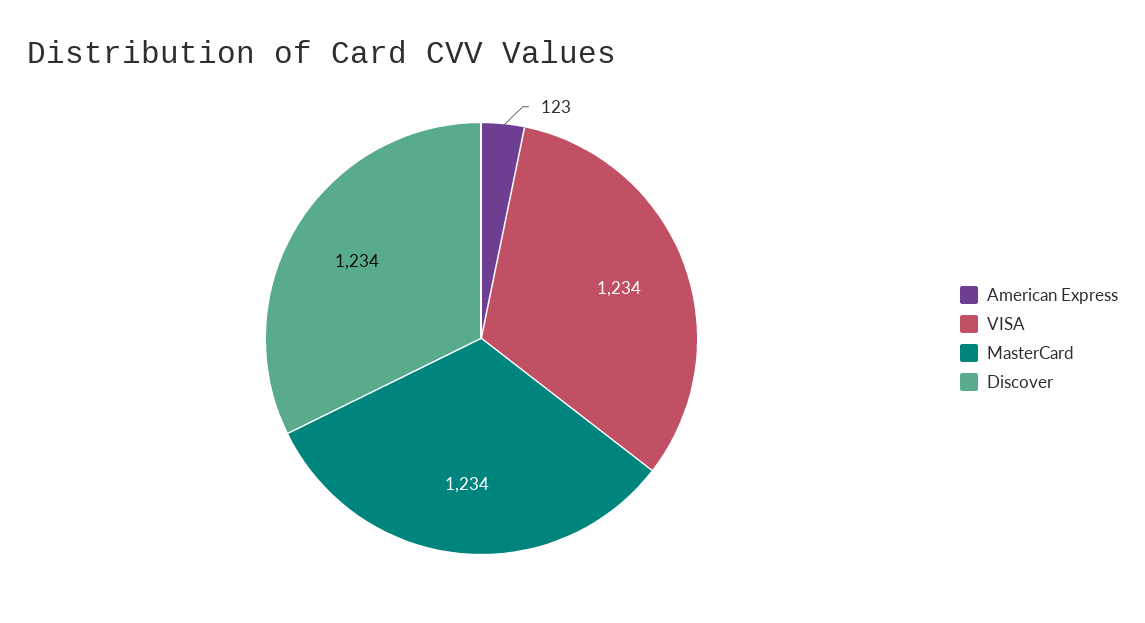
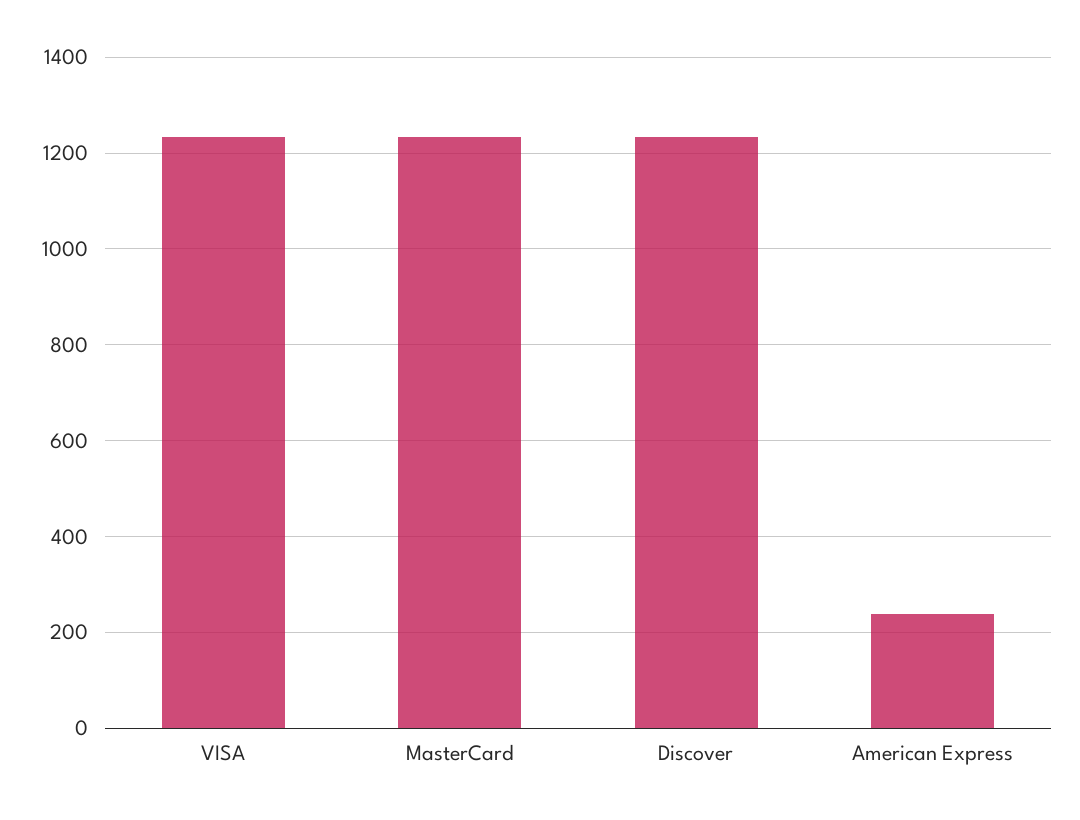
  {
-   "American Express": 123,
+   "American Express": 240,
    "VISA": 1234,
    "MasterCard": 1234,
    "Discover": 1234
  }

